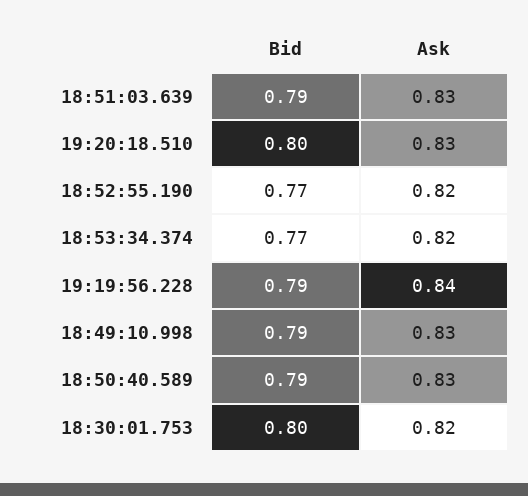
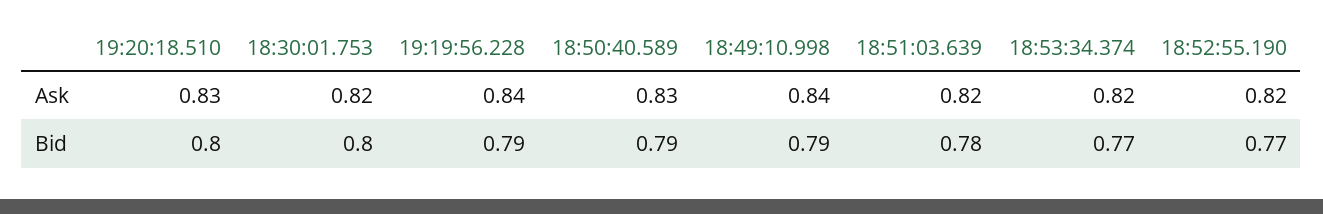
  {
    "Bid": {
-     "18:51:03.639": 0.79,
+     "18:51:03.639": 0.78,
      "19:20:18.510": 0.8,
      "18:52:55.190": 0.77,
      "18:53:34.374": 0.77,
      "19:19:56.228": 0.79,
      "18:49:10.998": 0.79,
      "18:50:40.589": 0.79,
      "18:30:01.753": 0.8
    },
    "Ask": {
-     "18:51:03.639": 0.83,
+     "18:51:03.639": 0.82,
      "19:20:18.510": 0.83,
      "18:52:55.190": 0.82,
      "18:53:34.374": 0.82,
      "19:19:56.228": 0.84,
-     "18:49:10.998": 0.83,
+     "18:49:10.998": 0.84,
      "18:50:40.589": 0.83,
      "18:30:01.753": 0.82
    }
  }

